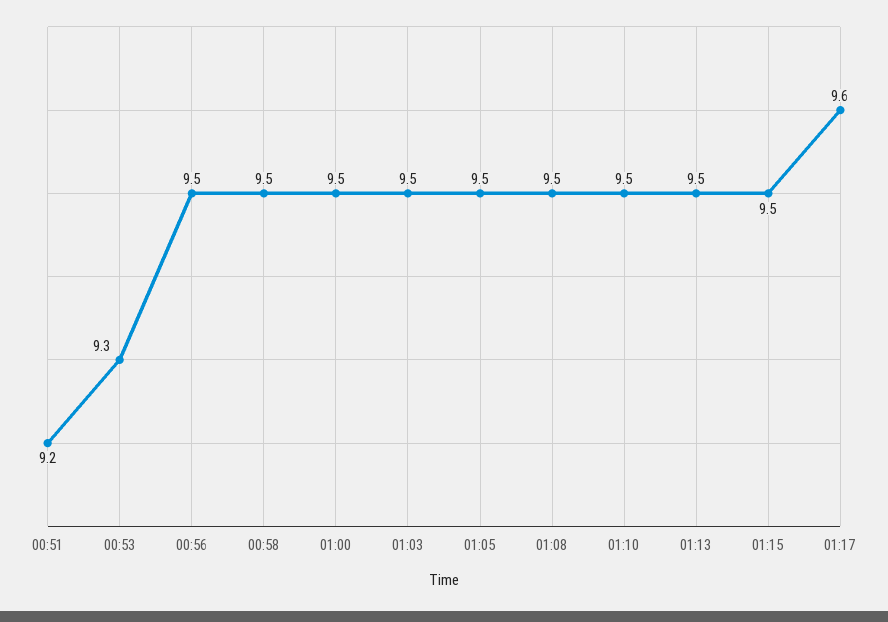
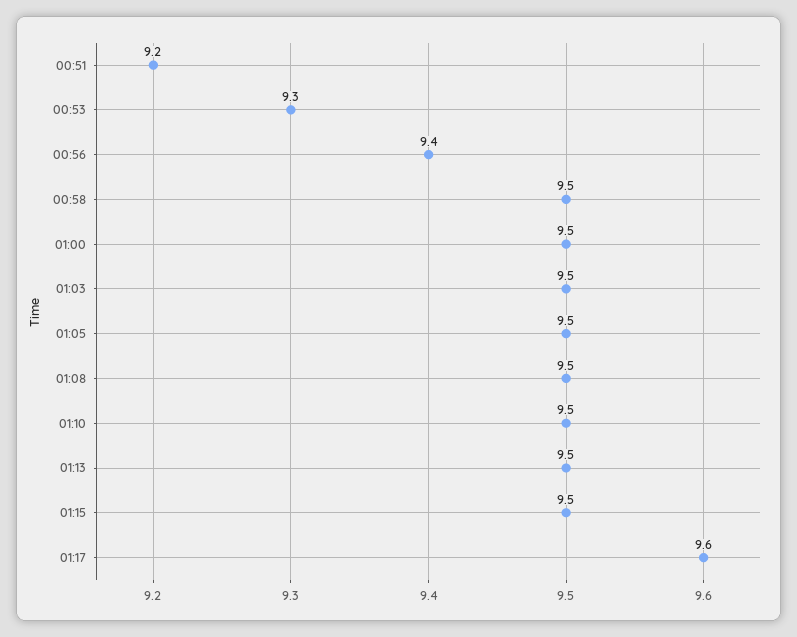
  {
    "00:51": 9.2,
    "00:53": 9.3,
-   "00:56": 9.5,
+   "00:56": 9.4,
    "00:58": 9.5,
    "01:00": 9.5,
    "01:03": 9.5,
    "01:05": 9.5,
    "01:08": 9.5,
    "01:10": 9.5,
    "01:13": 9.5,
    "01:15": 9.5,
    "01:17": 9.6
  }

